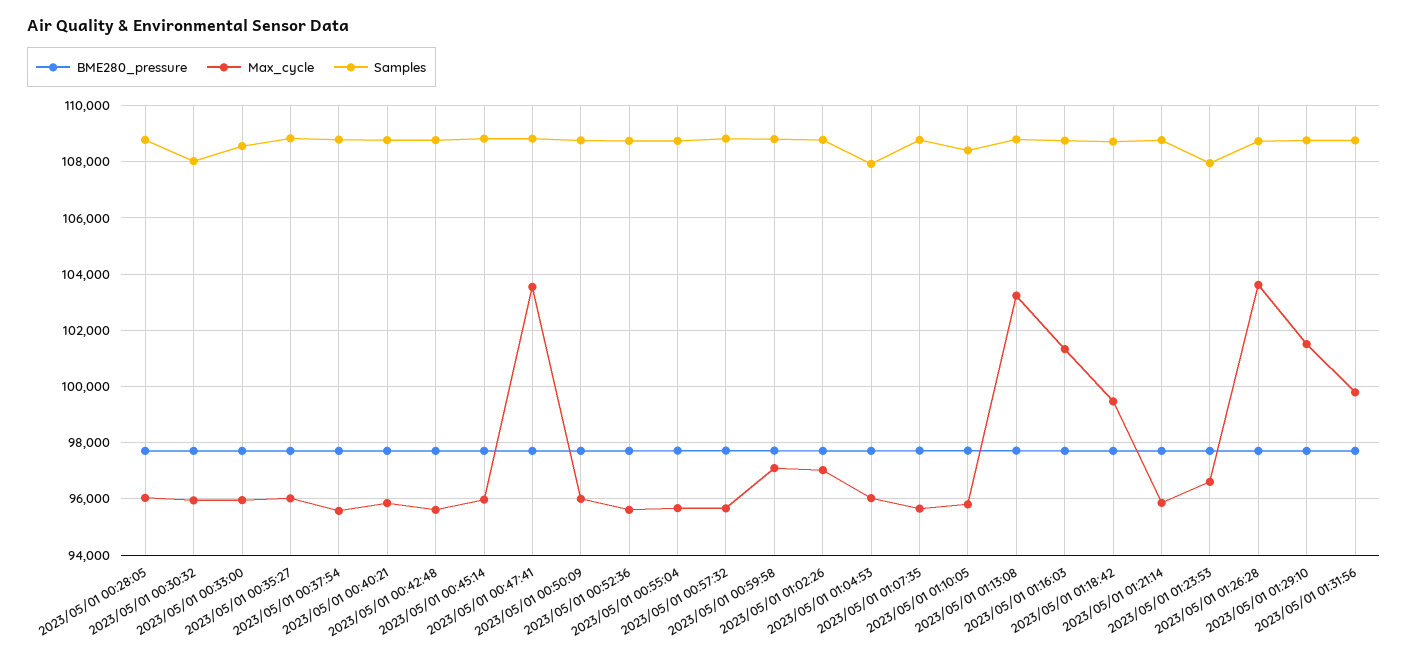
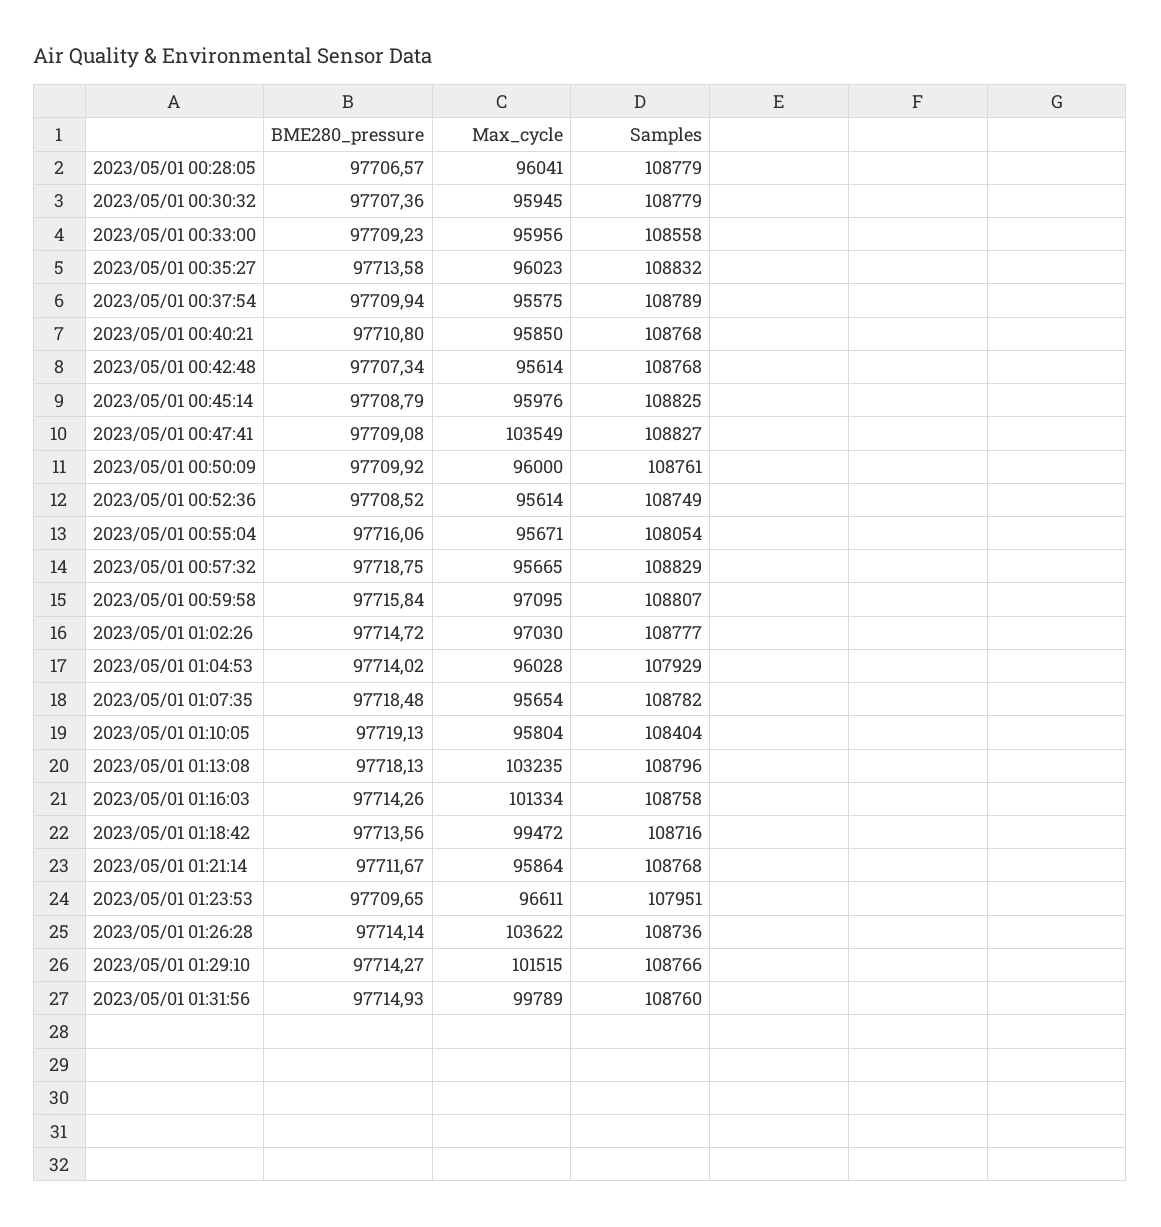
  {
    "BME280_pressure": {
      "2023/05/01 00:28:05": 97706.57,
      "2023/05/01 00:30:32": 97707.36,
      "2023/05/01 00:33:00": 97709.23,
      "2023/05/01 00:35:27": 97713.58,
      "2023/05/01 00:37:54": 97709.94,
      "2023/05/01 00:40:21": 97710.8,
      "2023/05/01 00:42:48": 97707.34,
      "2023/05/01 00:45:14": 97708.79,
      "2023/05/01 00:47:41": 97709.08,
      "2023/05/01 00:50:09": 97709.92,
      "2023/05/01 00:52:36": 97708.52,
      "2023/05/01 00:55:04": 97716.06,
      "2023/05/01 00:57:32": 97718.75,
      "2023/05/01 00:59:58": 97715.84,
      "2023/05/01 01:02:26": 97714.72,
      "2023/05/01 01:04:53": 97714.02,
      "2023/05/01 01:07:35": 97718.48,
      "2023/05/01 01:10:05": 97719.13,
      "2023/05/01 01:13:08": 97718.13,
      "2023/05/01 01:16:03": 97714.26,
      "2023/05/01 01:18:42": 97713.56,
      "2023/05/01 01:21:14": 97711.67,
      "2023/05/01 01:23:53": 97709.65,
      "2023/05/01 01:26:28": 97714.14,
      "2023/05/01 01:29:10": 97714.27,
      "2023/05/01 01:31:56": 97714.93
    },
    "Max_cycle": {
      "2023/05/01 00:28:05": 96041,
      "2023/05/01 00:30:32": 95945,
      "2023/05/01 00:33:00": 95956,
      "2023/05/01 00:35:27": 96023,
      "2023/05/01 00:37:54": 95575,
      "2023/05/01 00:40:21": 95850,
      "2023/05/01 00:42:48": 95614,
      "2023/05/01 00:45:14": 95976,
      "2023/05/01 00:47:41": 103549,
      "2023/05/01 00:50:09": 96000,
      "2023/05/01 00:52:36": 95614,
      "2023/05/01 00:55:04": 95671,
      "2023/05/01 00:57:32": 95665,
      "2023/05/01 00:59:58": 97095,
      "2023/05/01 01:02:26": 97030,
      "2023/05/01 01:04:53": 96028,
      "2023/05/01 01:07:35": 95654,
      "2023/05/01 01:10:05": 95804,
      "2023/05/01 01:13:08": 103235,
      "2023/05/01 01:16:03": 101334,
      "2023/05/01 01:18:42": 99472,
      "2023/05/01 01:21:14": 95864,
      "2023/05/01 01:23:53": 96611,
      "2023/05/01 01:26:28": 103622,
      "2023/05/01 01:29:10": 101515,
      "2023/05/01 01:31:56": 99789
    },
    "Samples": {
      "2023/05/01 00:28:05": 108779,
-     "2023/05/01 00:30:32": 108000,
+     "2023/05/01 00:30:32": 108779,
      "2023/05/01 00:33:00": 108558,
      "2023/05/01 00:35:27": 108832,
      "2023/05/01 00:37:54": 108789,
      "2023/05/01 00:40:21": 108768,
      "2023/05/01 00:42:48": 108768,
      "2023/05/01 00:45:14": 108825,
      "2023/05/01 00:47:41": 108827,
      "2023/05/01 00:50:09": 108761,
      "2023/05/01 00:52:36": 108749,
-     "2023/05/01 00:55:04": 108750,
+     "2023/05/01 00:55:04": 108054,
      "2023/05/01 00:57:32": 108829,
      "2023/05/01 00:59:58": 108807,
      "2023/05/01 01:02:26": 108777,
      "2023/05/01 01:04:53": 107929,
      "2023/05/01 01:07:35": 108782,
      "2023/05/01 01:10:05": 108404,
      "2023/05/01 01:13:08": 108796,
      "2023/05/01 01:16:03": 108758,
      "2023/05/01 01:18:42": 108716,
      "2023/05/01 01:21:14": 108768,
      "2023/05/01 01:23:53": 107951,
      "2023/05/01 01:26:28": 108736,
      "2023/05/01 01:29:10": 108766,
      "2023/05/01 01:31:56": 108760
    }
  }

